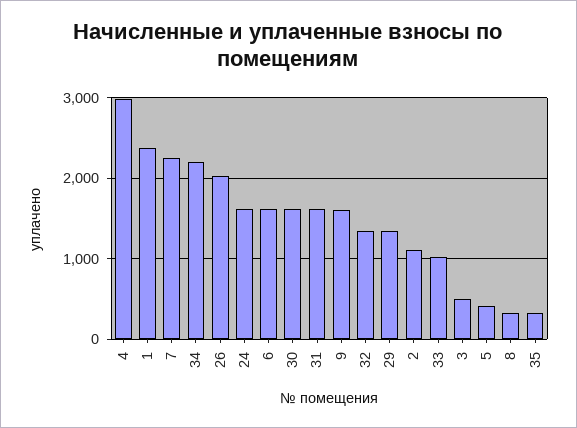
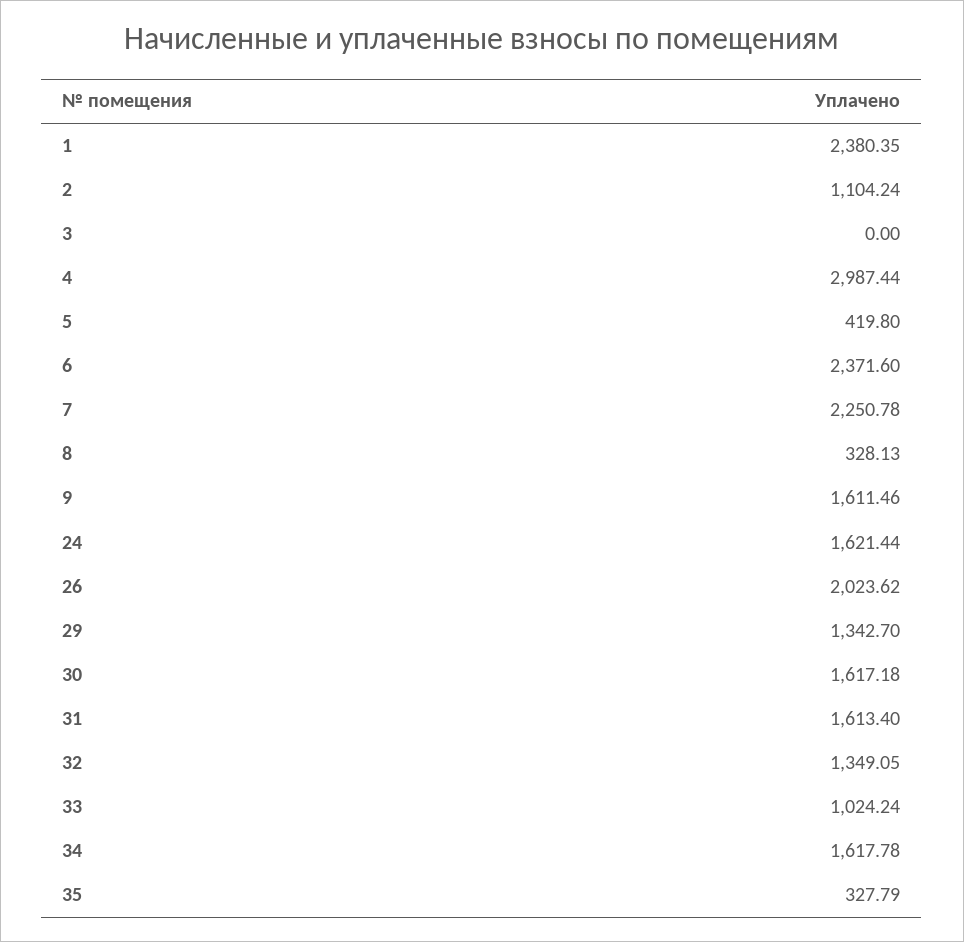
  {
    "4": 2987.44,
    "1": 2380.35,
    "7": 2250.78,
-   "34": 2200,
+   "34": 1617.78,
    "26": 2023.62,
    "24": 1621.44,
-   "6": 1600,
+   "6": 2371.6,
    "30": 1617.18,
    "31": 1613.4,
    "9": 1611.46,
    "32": 1349.05,
    "29": 1342.7,
    "2": 1104.24,
    "33": 1024.24,
-   "3": 500,
+   "3": 0,
    "5": 419.8,
    "8": 328.13,
    "35": 327.79
  }

